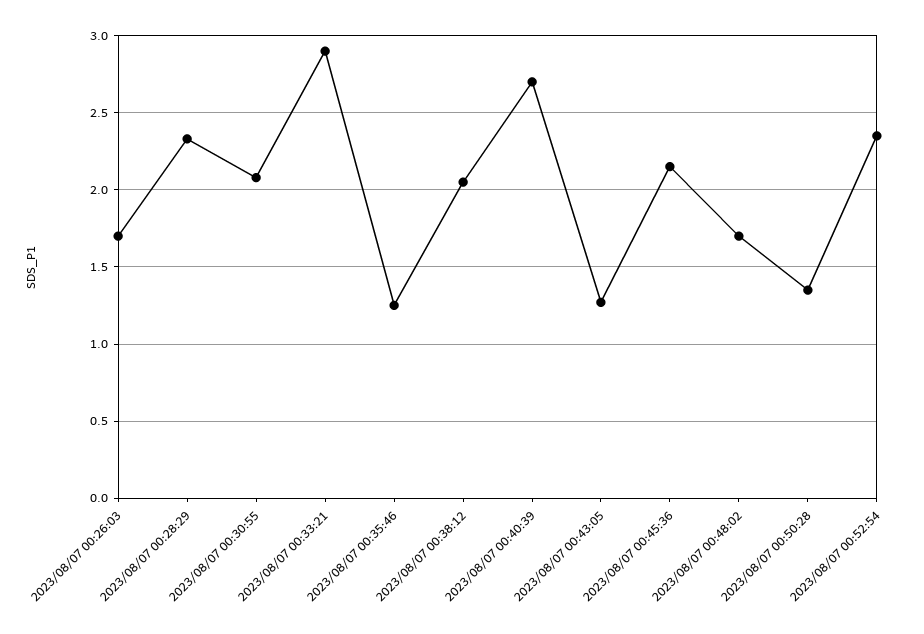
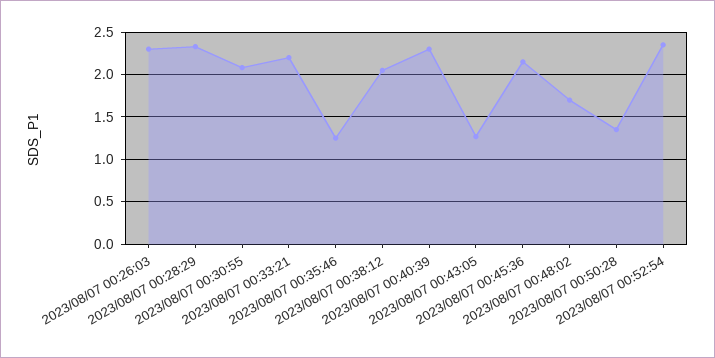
  {
-   "2023/08/07 00:26:03": 1.7,
+   "2023/08/07 00:26:03": 2.3,
    "2023/08/07 00:28:29": 2.35,
    "2023/08/07 00:30:55": 2.1,
-   "2023/08/07 00:33:21": 2.9,
+   "2023/08/07 00:33:21": 2.2,
    "2023/08/07 00:35:46": 1.25,
    "2023/08/07 00:38:12": 2.05,
-   "2023/08/07 00:40:39": 2.7,
+   "2023/08/07 00:40:39": 2.3,
    "2023/08/07 00:43:05": 1.25,
    "2023/08/07 00:45:36": 2.15,
    "2023/08/07 00:48:02": 1.7,
    "2023/08/07 00:50:28": 1.35,
    "2023/08/07 00:52:54": 2.35
  }

